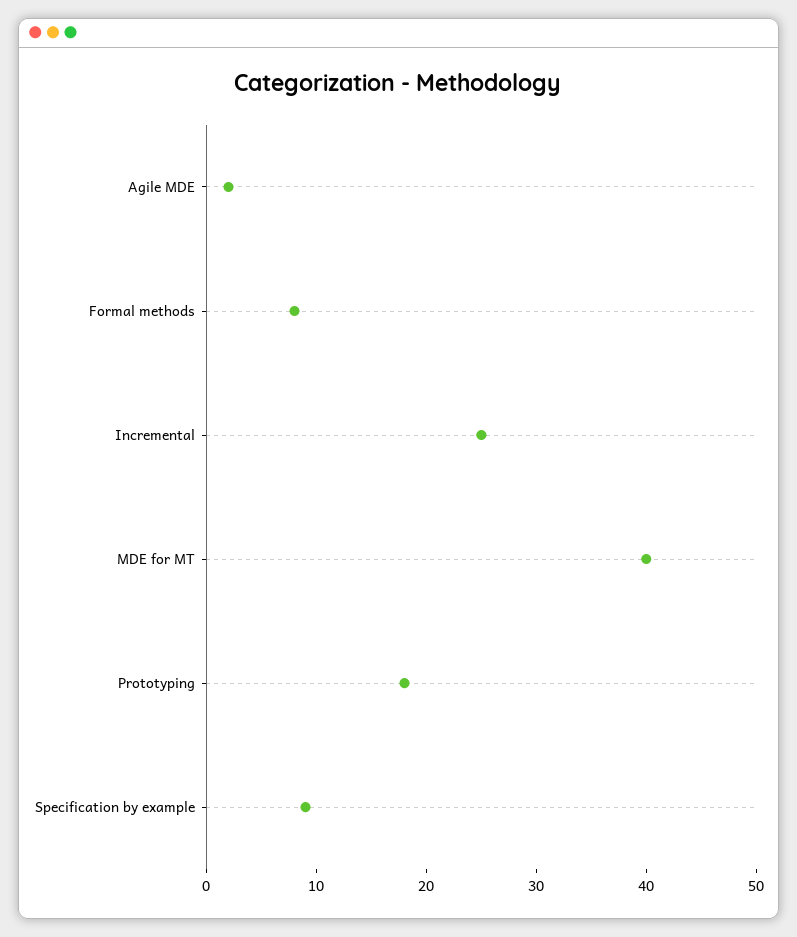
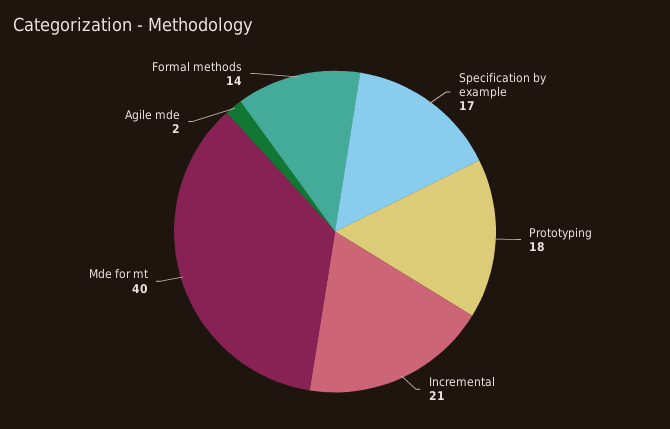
  {
    "Agile MDE": 2,
-   "Formal methods": 8,
+   "Formal methods": 14,
-   "Incremental": 25,
+   "Incremental": 21,
    "MDE for MT": 40,
    "Prototyping": 18,
-   "Specification by example": 9
+   "Specification by example": 17
  }

